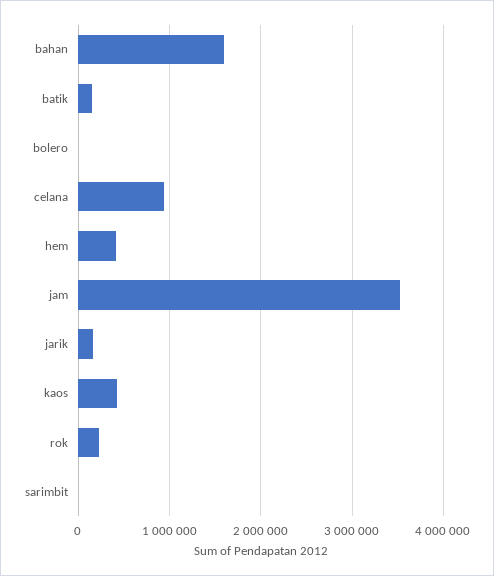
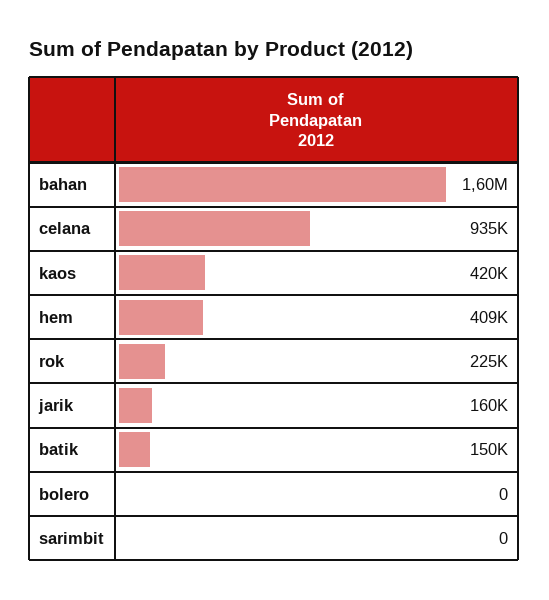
  {
    "bahan": 1600000,
    "batik": 150000,
    "bolero": 0,
    "celana": 935000,
    "hem": 409000,
-   "jam": 3500000,
    "jarik": 160000,
    "kaos": 420000,
    "rok": 225000,
    "sarimbit": 0
  }

